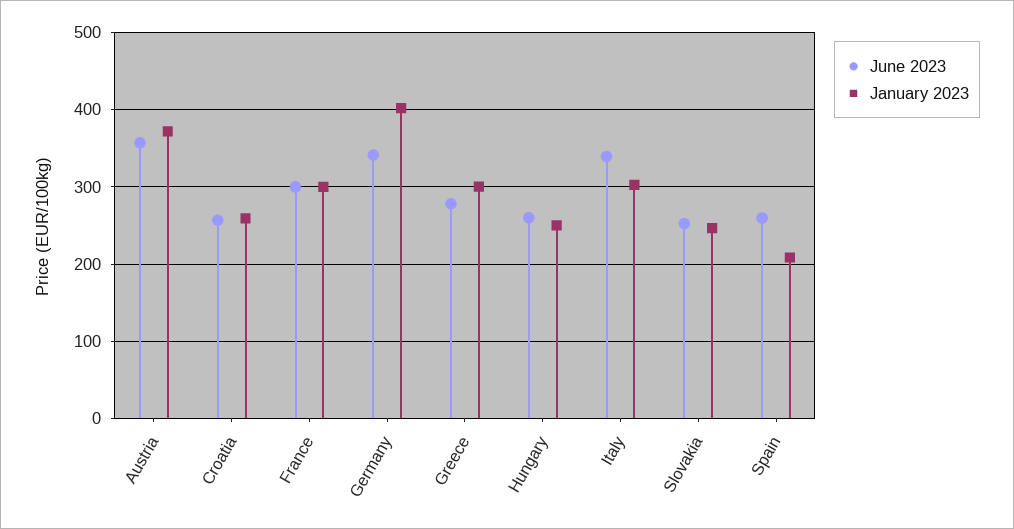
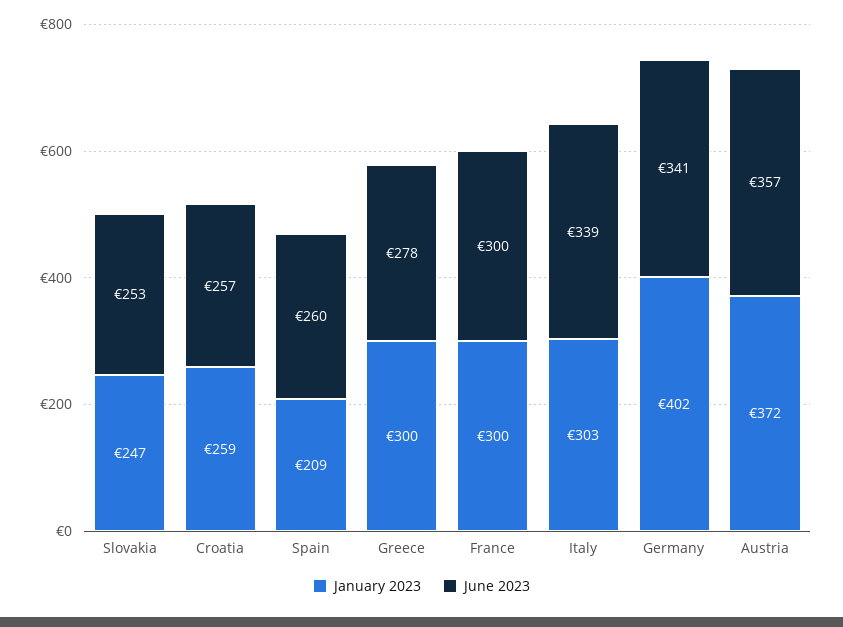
  {
    "June 2023": {
      "Austria": 357,
      "Croatia": 257,
      "France": 300,
      "Germany": 341,
      "Greece": 278,
-     "Hungary": 260,
      "Italy": 339,
      "Slovakia": 253,
      "Spain": 260
    },
    "January 2023": {
      "Austria": 372,
      "Croatia": 259,
      "France": 300,
      "Germany": 402,
      "Greece": 300,
-     "Hungary": 250,
      "Italy": 303,
      "Slovakia": 247,
      "Spain": 209
    }
  }

